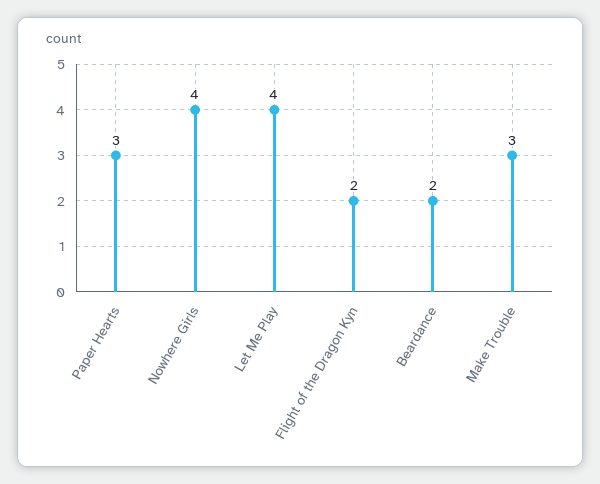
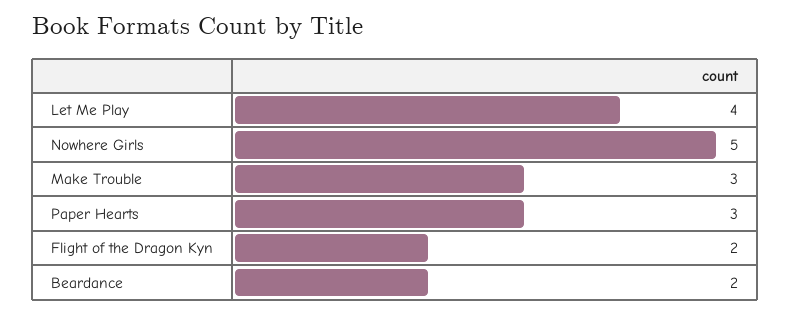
  {
    "Paper Hearts": 3,
-   "Nowhere Girls": 4,
+   "Nowhere Girls": 5,
    "Let Me Play": 4,
    "Flight of the Dragon Kyn": 2,
    "Beardance": 2,
    "Make Trouble": 3
  }

